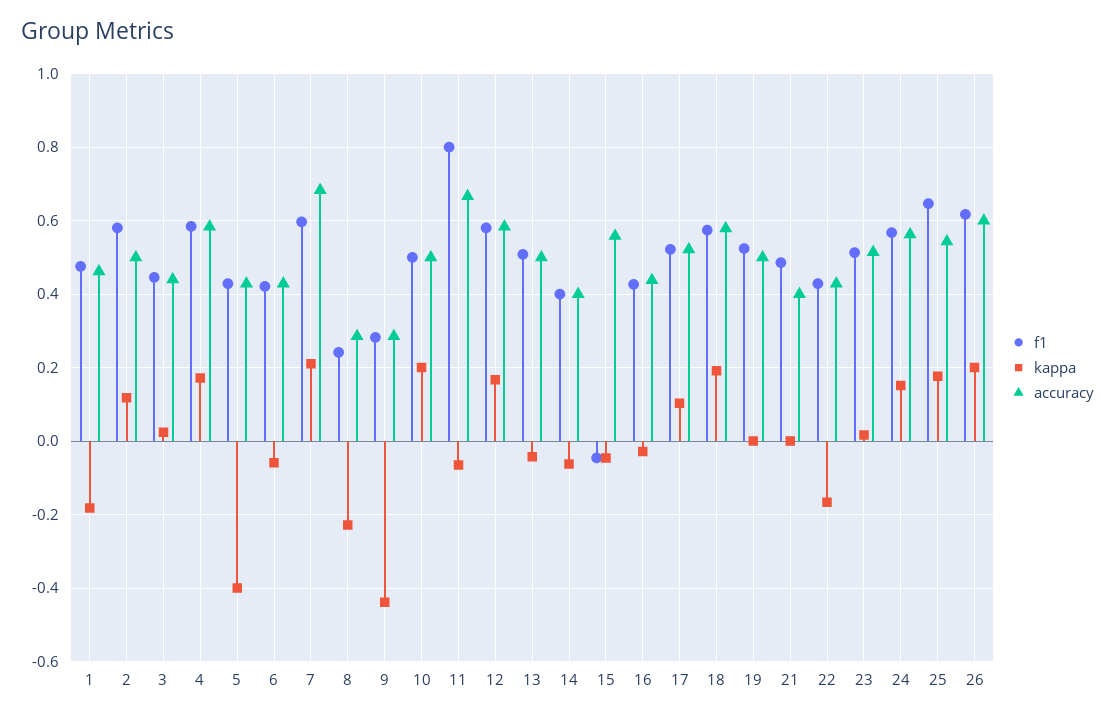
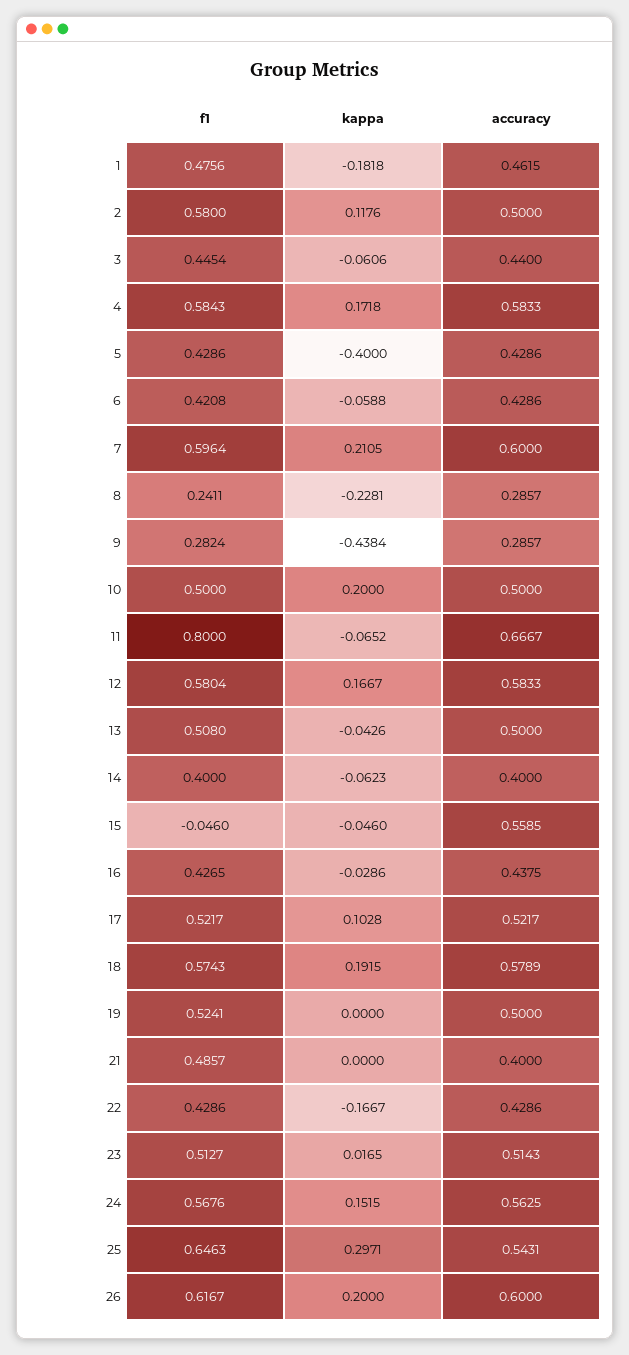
  {
    "f1": {
      "1": 0.4756,
      "2": 0.58,
      "3": 0.4454,
      "4": 0.5843,
      "5": 0.4286,
      "6": 0.4208,
      "7": 0.5964,
      "8": 0.2411,
      "9": 0.2824,
      "10": 0.5,
      "11": 0.8,
      "12": 0.5804,
      "13": 0.508,
      "14": 0.4,
      "15": -0.046,
      "16": 0.4265,
      "17": 0.5217,
      "18": 0.5743,
      "19": 0.5241,
      "21": 0.4857,
      "22": 0.4286,
      "23": 0.5127,
      "24": 0.5676,
      "25": 0.6463,
      "26": 0.6167
    },
    "kappa": {
      "1": -0.1818,
      "2": 0.1176,
-     "3": 0.02,
+     "3": -0.0606,
      "4": 0.1718,
      "5": -0.4,
      "6": -0.0588,
      "7": 0.2105,
      "8": -0.2281,
      "9": -0.4384,
      "10": 0.2,
      "11": -0.0652,
      "12": 0.1667,
      "13": -0.0426,
      "14": -0.0623,
      "15": -0.046,
      "16": -0.0286,
      "17": 0.1028,
      "18": 0.1915,
      "19": 0,
      "21": 0,
      "22": -0.1667,
      "23": 0.0165,
      "24": 0.1515,
-     "25": 0.18,
+     "25": 0.2971,
      "26": 0.2
    },
    "accuracy": {
      "1": 0.4615,
      "2": 0.5,
      "3": 0.44,
      "4": 0.5833,
      "5": 0.4286,
      "6": 0.4286,
-     "7": 0.68,
+     "7": 0.6,
      "8": 0.2857,
      "9": 0.2857,
      "10": 0.5,
      "11": 0.6667,
      "12": 0.5833,
      "13": 0.5,
      "14": 0.4,
      "15": 0.5585,
      "16": 0.4375,
      "17": 0.5217,
      "18": 0.5789,
      "19": 0.5,
      "21": 0.4,
      "22": 0.4286,
      "23": 0.5143,
      "24": 0.5625,
      "25": 0.5431,
      "26": 0.6
    }
  }

